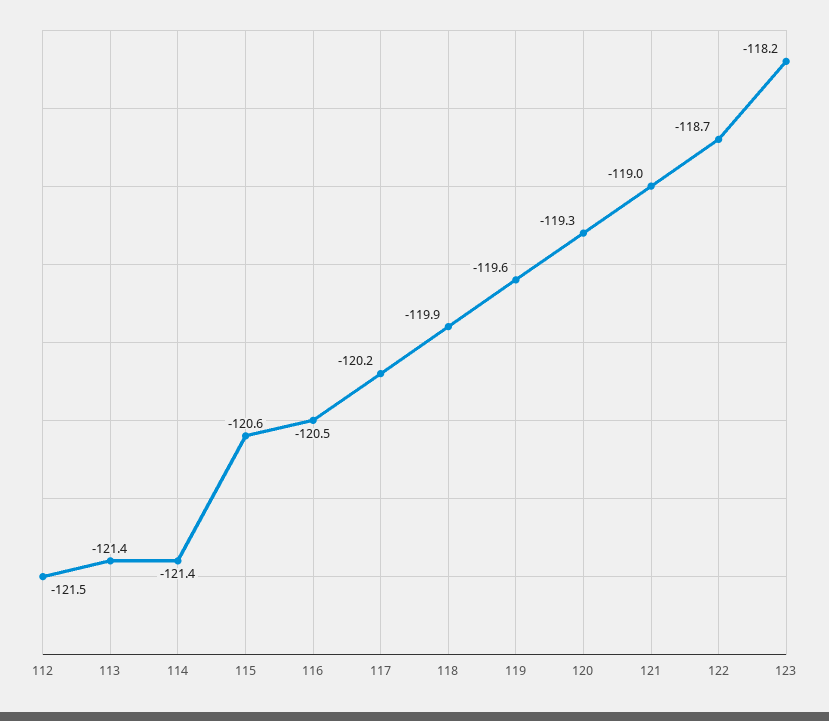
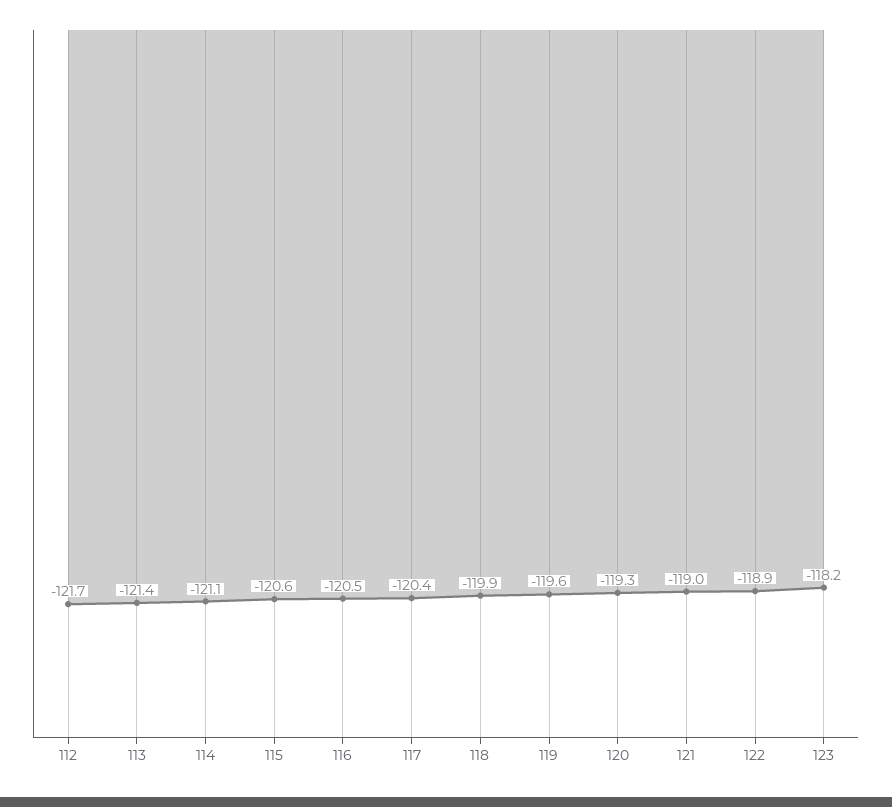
  {
-   "112": -121.5,
+   "112": -121.7,
    "113": -121.4,
-   "114": -121.4,
+   "114": -121.1,
    "115": -120.6,
    "116": -120.5,
-   "117": -120.2,
+   "117": -120.4,
    "118": -119.9,
    "119": -119.6,
    "120": -119.3,
    "121": -119,
-   "122": -118.7,
+   "122": -118.9,
    "123": -118.2
  }

